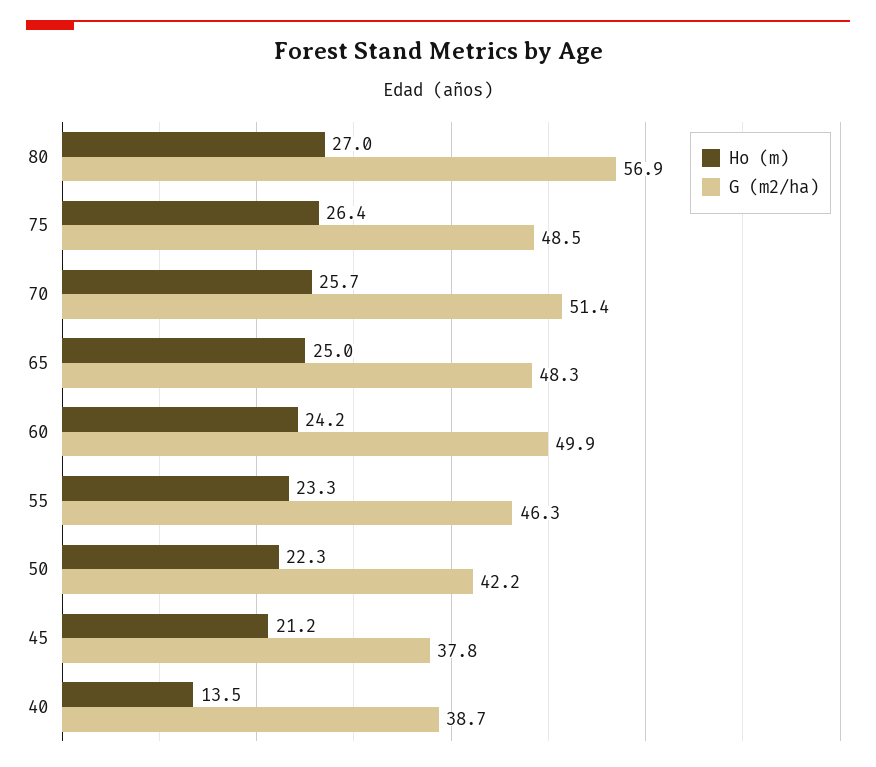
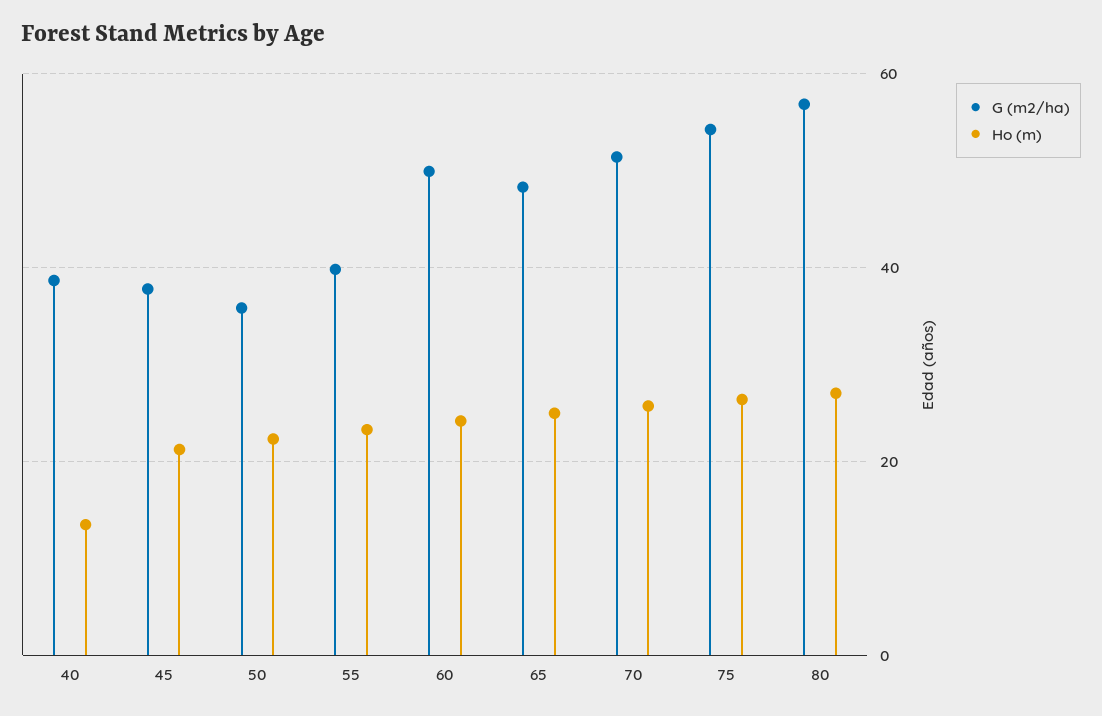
  {
    "Ho (m)": {
      "80": 27,
      "75": 26.4,
      "70": 25.7,
      "65": 25,
      "60": 24.2,
      "55": 23.3,
      "50": 22.3,
      "45": 21.2,
      "40": 13.5
    },
    "G (m2/ha)": {
      "80": 56.9,
-     "75": 48.5,
+     "75": 54,
      "70": 51.4,
      "65": 48.3,
      "60": 49.9,
-     "55": 46.3,
+     "55": 40,
-     "50": 42.2,
+     "50": 36,
      "45": 37.8,
      "40": 38.7
    }
  }

